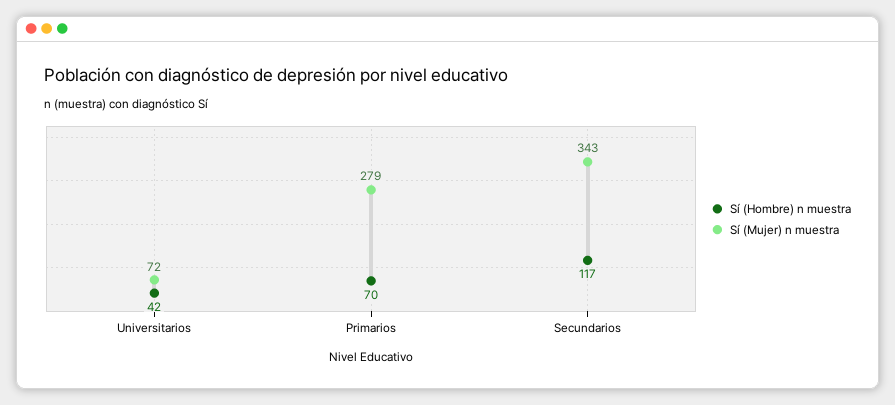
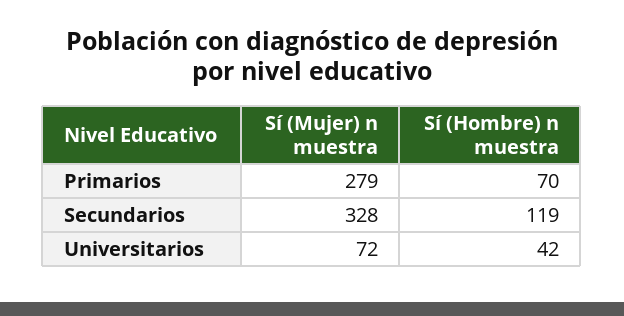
  {
    "Sí (Hombre) n muestra": {
      "Universitarios": 42,
      "Primarios": 70,
-     "Secundarios": 117
+     "Secundarios": 119
    },
    "Sí (Mujer) n muestra": {
      "Universitarios": 72,
      "Primarios": 279,
-     "Secundarios": 343
+     "Secundarios": 328
    }
  }

